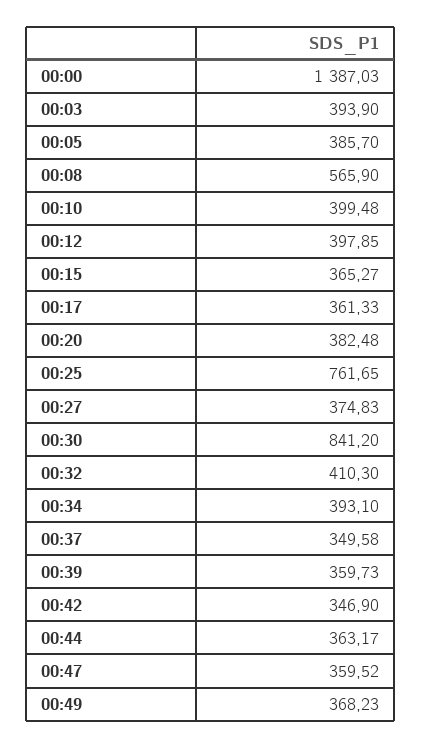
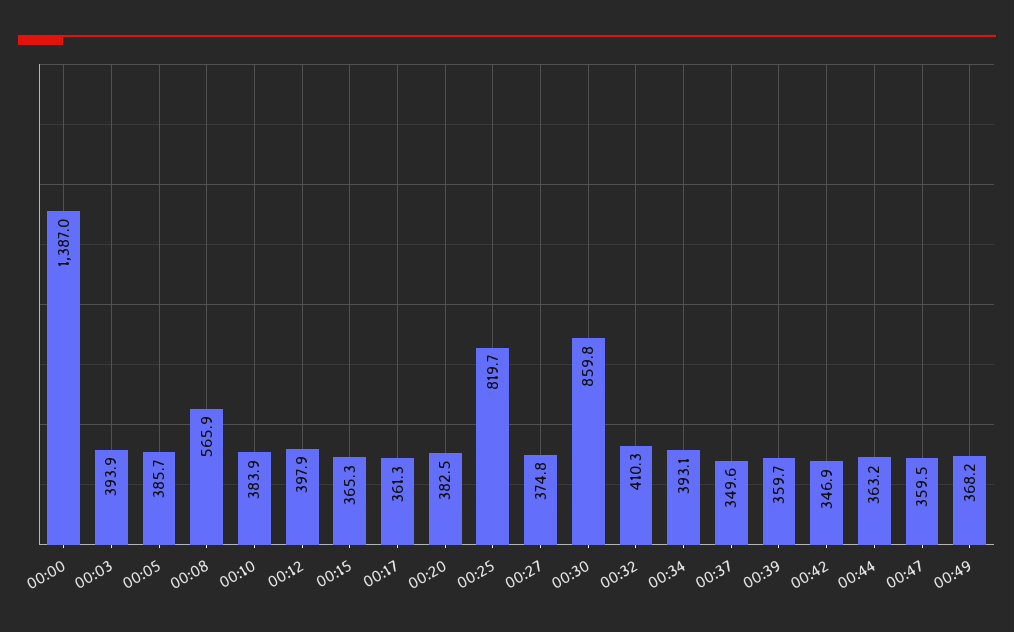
  {
    "00:00": 1387.03,
    "00:03": 393.9,
    "00:05": 385.7,
    "00:08": 565.9,
-   "00:10": 399.48,
+   "00:10": 383.9,
    "00:12": 397.85,
    "00:15": 365.27,
    "00:17": 361.33,
    "00:20": 382.48,
-   "00:25": 761.65,
+   "00:25": 819.7,
    "00:27": 374.83,
-   "00:30": 841.2,
+   "00:30": 859.8,
    "00:32": 410.3,
    "00:34": 393.1,
    "00:37": 349.58,
    "00:39": 359.73,
    "00:42": 346.9,
    "00:44": 363.17,
    "00:47": 359.52,
    "00:49": 368.23
  }

